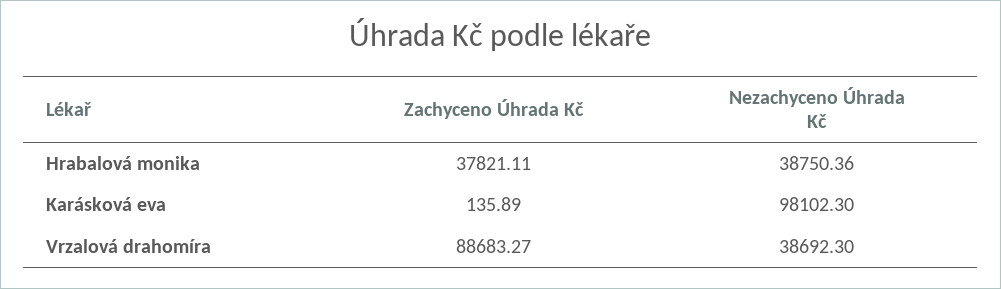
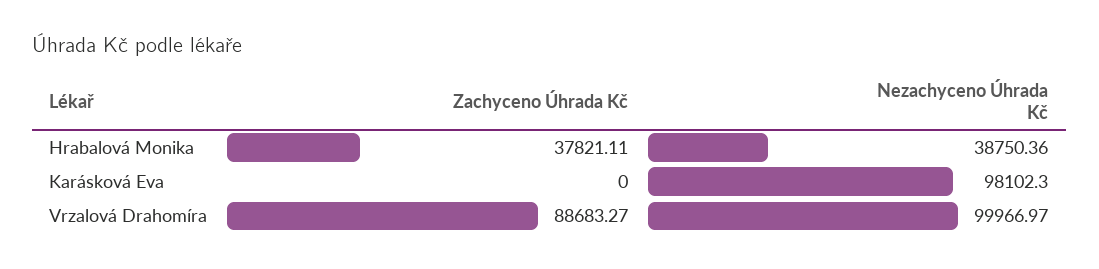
  {
    "Zachyceno Úhrada Kč": {
      "Hrabalová monika": 37821.11,
-     "Karásková eva": 135.89,
+     "Karásková eva": 0,
      "Vrzalová drahomíra": 88683.27
    },
    "Nezachyceno Úhrada Kč": {
      "Hrabalová monika": 38750.36,
      "Karásková eva": 98102.3,
-     "Vrzalová drahomíra": 38692.3
+     "Vrzalová drahomíra": 99966.97
    }
  }

